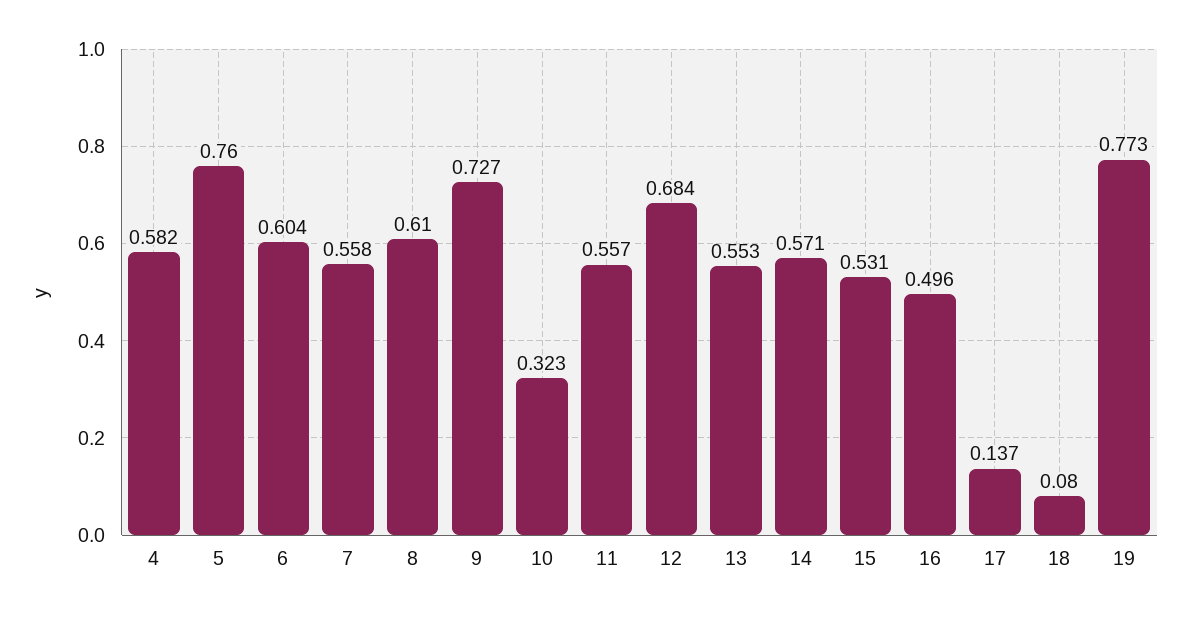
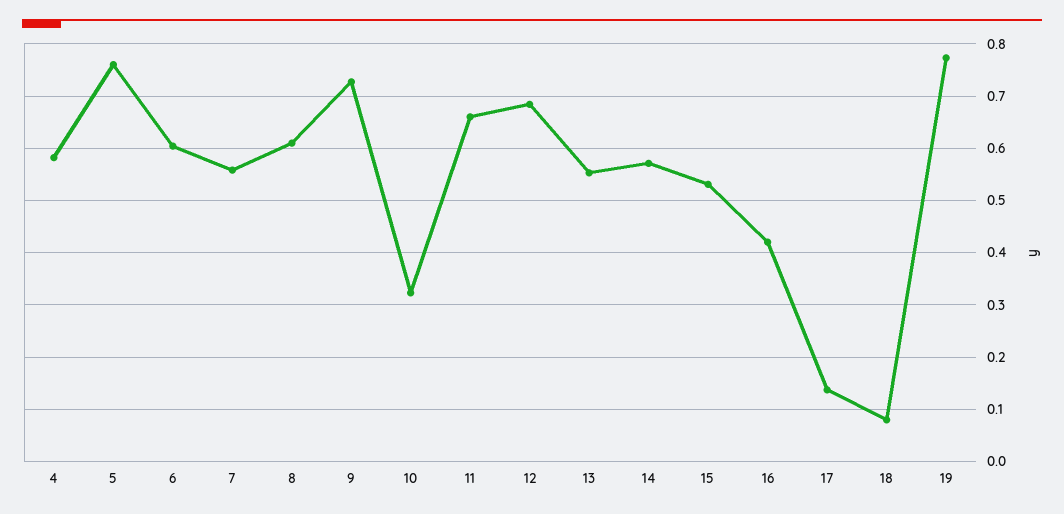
  {
    "4": 0.582,
    "5": 0.76,
    "6": 0.604,
    "7": 0.558,
    "8": 0.61,
    "9": 0.727,
    "10": 0.323,
-   "11": 0.557,
+   "11": 0.66,
    "12": 0.684,
    "13": 0.553,
    "14": 0.571,
    "15": 0.531,
-   "16": 0.496,
+   "16": 0.42,
    "17": 0.137,
    "18": 0.08,
    "19": 0.773
  }

